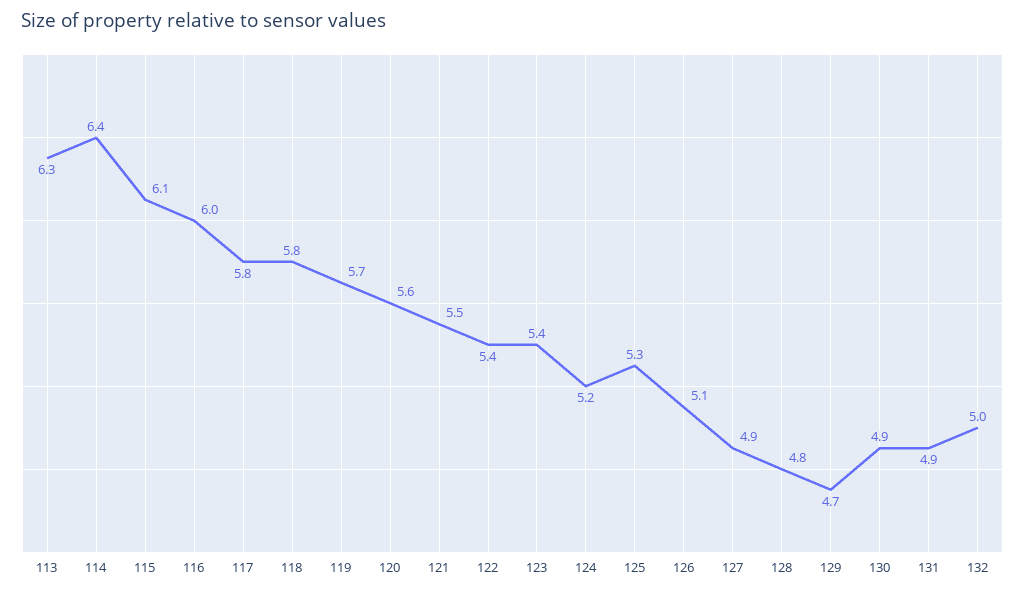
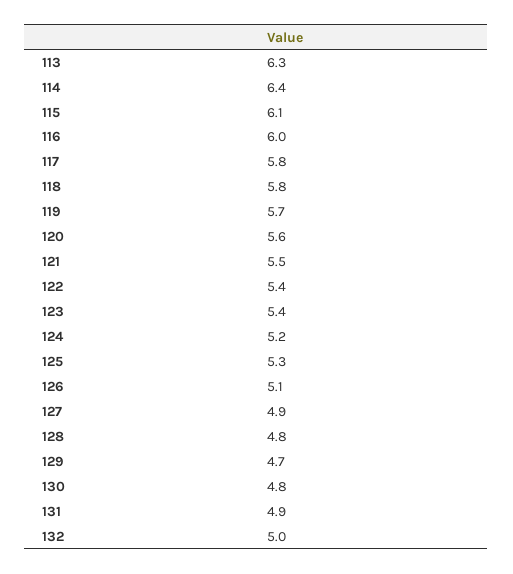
  {
    "113": 6.3,
    "114": 6.4,
    "115": 6.1,
    "116": 6,
    "117": 5.8,
    "118": 5.8,
    "119": 5.7,
    "120": 5.6,
    "121": 5.5,
    "122": 5.4,
    "123": 5.4,
    "124": 5.2,
    "125": 5.3,
    "126": 5.1,
    "127": 4.9,
    "128": 4.8,
    "129": 4.7,
-   "130": 4.9,
+   "130": 4.8,
    "131": 4.9,
    "132": 5
  }

